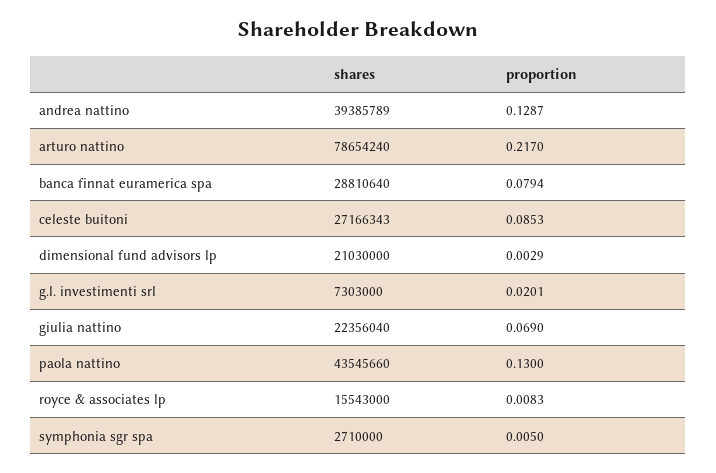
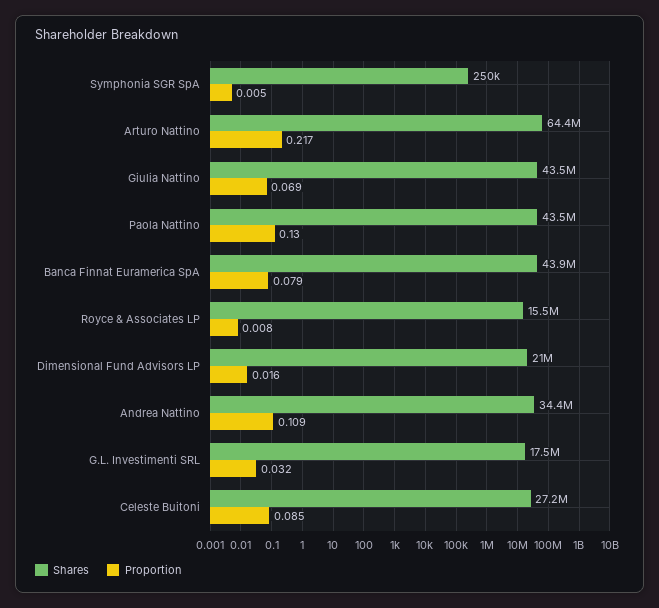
  {
    "shares": {
-     "andrea nattino": 39385789,
+     "andrea nattino": 34400000,
-     "arturo nattino": 78654240,
+     "arturo nattino": 64400000,
-     "banca finnat euramerica spa": 28810640,
+     "banca finnat euramerica spa": 43900000,
      "celeste buitoni": 27166343,
      "dimensional fund advisors lp": 21030000,
-     "g.l. investimenti srl": 7303000,
+     "g.l. investimenti srl": 17500000,
-     "giulia nattino": 22356040,
+     "giulia nattino": 43500000,
      "paola nattino": 43545660,
      "royce & associates lp": 15543000,
-     "symphonia sgr spa": 2710000
+     "symphonia sgr spa": 250000
    },
    "proportion": {
-     "andrea nattino": 0.1287,
+     "andrea nattino": 0.109,
      "arturo nattino": 0.217,
      "banca finnat euramerica spa": 0.0794,
      "celeste buitoni": 0.0853,
-     "dimensional fund advisors lp": 0.0029,
+     "dimensional fund advisors lp": 0.016,
-     "g.l. investimenti srl": 0.0201,
+     "g.l. investimenti srl": 0.032,
      "giulia nattino": 0.069,
      "paola nattino": 0.13,
      "royce & associates lp": 0.0083,
      "symphonia sgr spa": 0.005
    }
  }

